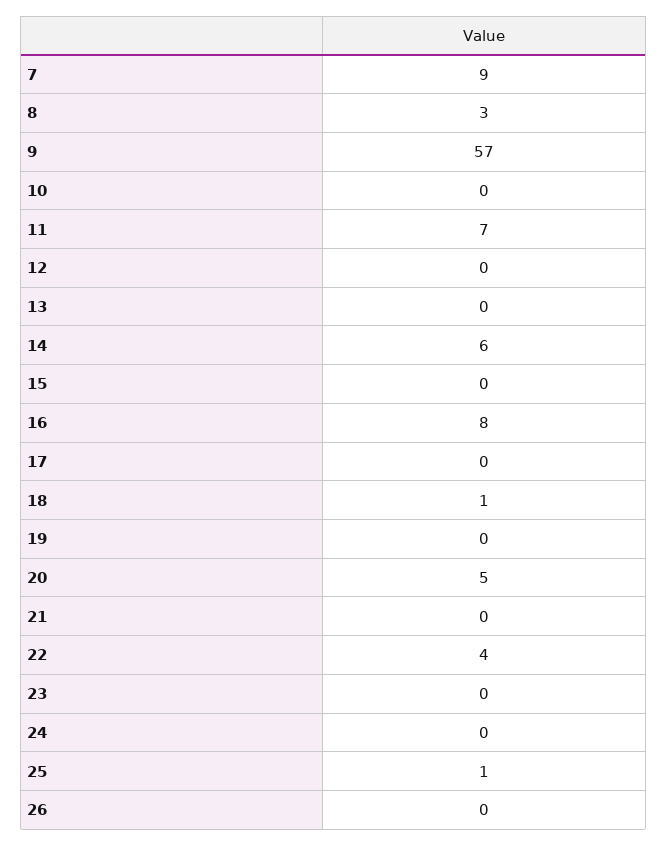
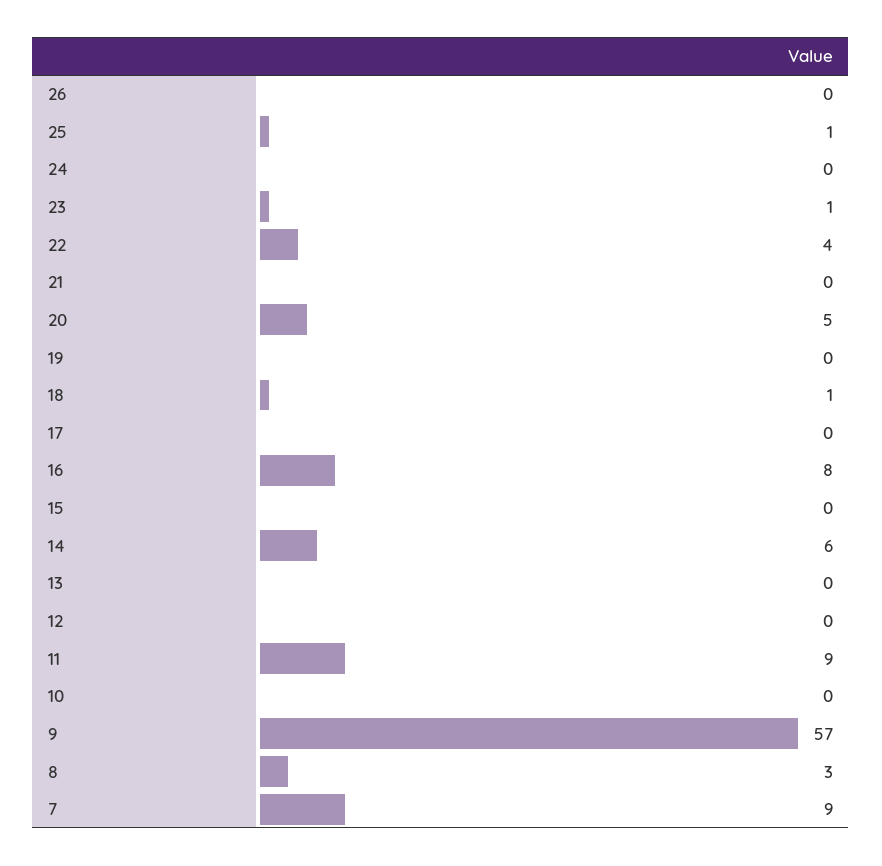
  {
    "7": 9,
    "8": 3,
    "9": 57,
    "10": 0,
-   "11": 7,
+   "11": 9,
    "12": 0,
    "13": 0,
    "14": 6,
    "15": 0,
    "16": 8,
    "17": 0,
    "18": 1,
    "19": 0,
    "20": 5,
    "21": 0,
    "22": 4,
-   "23": 0,
+   "23": 1,
    "24": 0,
    "25": 1,
    "26": 0
  }

